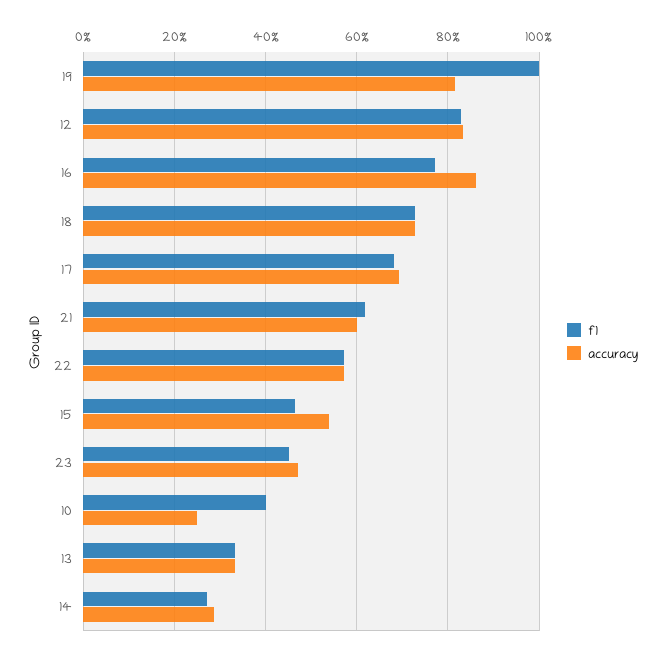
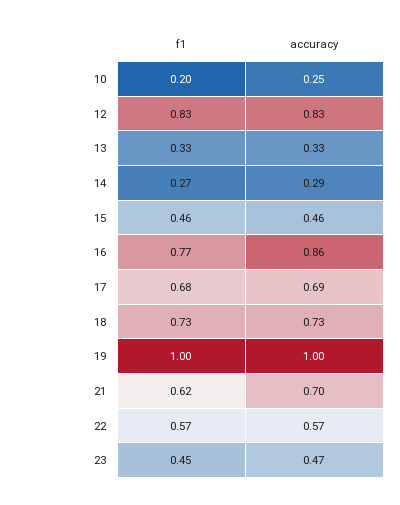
  {
    "f1": {
      "19": 1,
      "12": 0.83,
      "16": 0.77,
      "18": 0.73,
      "17": 0.68,
      "21": 0.62,
      "22": 0.57,
      "15": 0.46,
      "23": 0.45,
-     "10": 0.4,
+     "10": 0.2,
      "13": 0.33,
      "14": 0.27
    },
    "accuracy": {
-     "19": 0.82,
+     "19": 1,
      "12": 0.83,
      "16": 0.86,
      "18": 0.73,
      "17": 0.69,
-     "21": 0.6,
+     "21": 0.7,
      "22": 0.57,
-     "15": 0.54,
+     "15": 0.46,
      "23": 0.47,
      "10": 0.25,
      "13": 0.33,
      "14": 0.29
    }
  }

